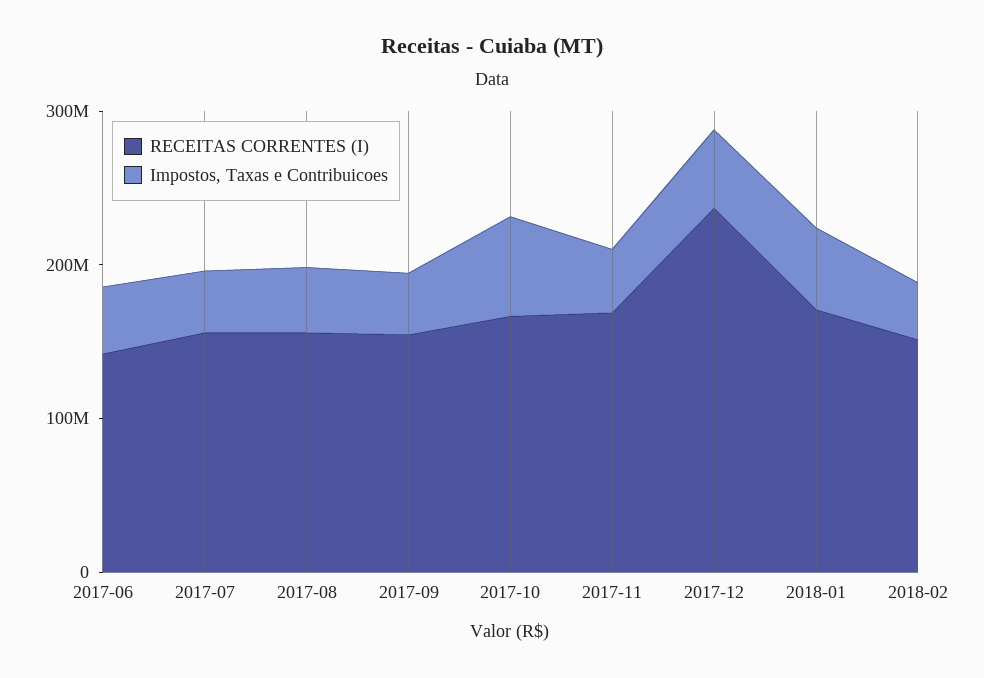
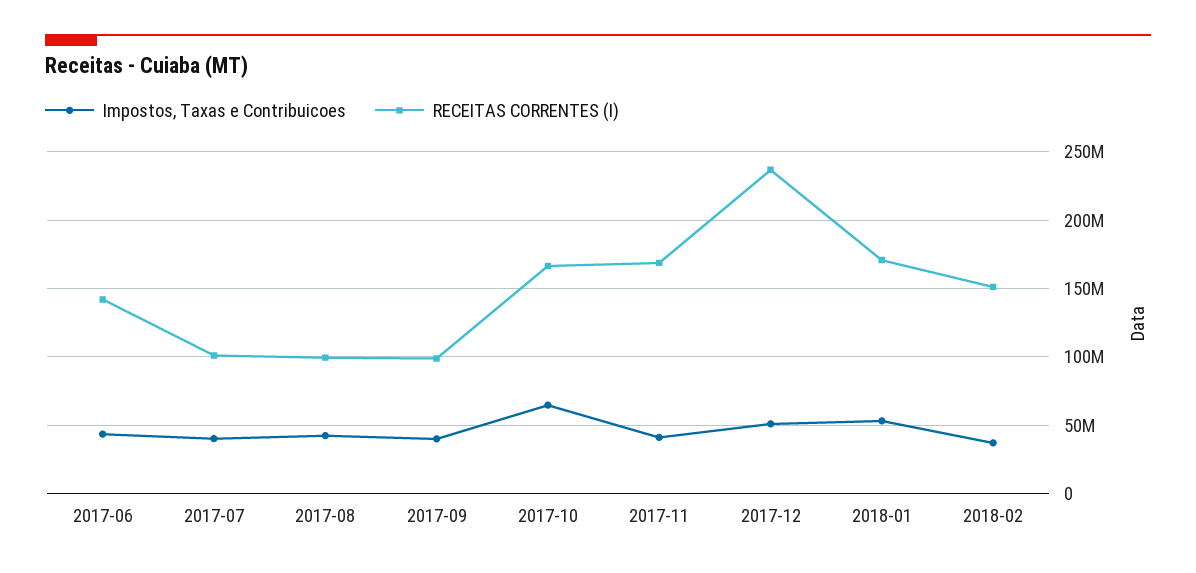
  {
    "RECEITAS CORRENTES (I)": {
      "2017-06": 140000000,
-     "2017-07": 160000000,
+     "2017-07": 100000000,
-     "2017-08": 160000000,
+     "2017-08": 100000000,
-     "2017-09": 160000000,
+     "2017-09": 100000000,
      "2017-10": 165000000,
      "2017-11": 170000000,
      "2017-12": 235000000,
      "2018-01": 170000000,
      "2018-02": 150000000
    },
    "Impostos, Taxas e Contribuicoes": {
      "2017-06": 45000000,
      "2017-07": 40000000,
      "2017-08": 40000000,
      "2017-09": 40000000,
      "2017-10": 65000000,
      "2017-11": 40000000,
      "2017-12": 50000000,
      "2018-01": 55000000,
      "2018-02": 35000000
    }
  }

